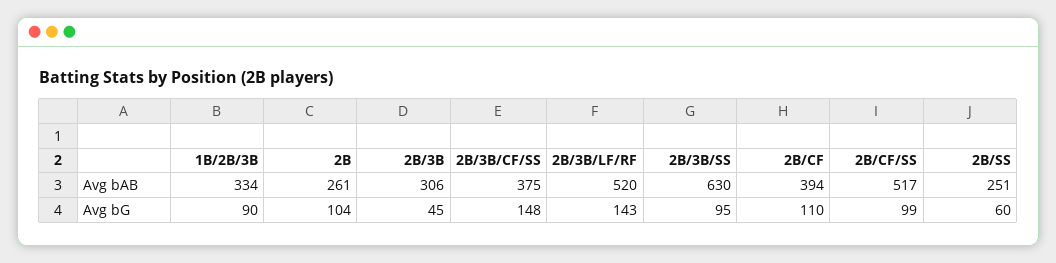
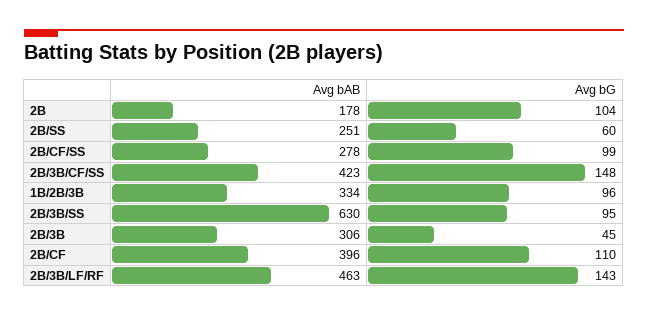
  {
    "1B/2B/3B": {
      "Avg bAB": 334,
-     "Avg bG": 90
+     "Avg bG": 96
    },
    "2B": {
-     "Avg bAB": 261,
+     "Avg bAB": 178,
      "Avg bG": 104
    },
    "2B/3B": {
      "Avg bAB": 306,
      "Avg bG": 45
    },
    "2B/3B/CF/SS": {
-     "Avg bAB": 375,
+     "Avg bAB": 423,
      "Avg bG": 148
    },
    "2B/3B/LF/RF": {
-     "Avg bAB": 520,
+     "Avg bAB": 463,
      "Avg bG": 143
    },
    "2B/3B/SS": {
      "Avg bAB": 630,
      "Avg bG": 95
    },
    "2B/CF": {
-     "Avg bAB": 394,
+     "Avg bAB": 396,
      "Avg bG": 110
    },
    "2B/CF/SS": {
-     "Avg bAB": 517,
+     "Avg bAB": 278,
      "Avg bG": 99
    },
    "2B/SS": {
      "Avg bAB": 251,
      "Avg bG": 60
    }
  }

